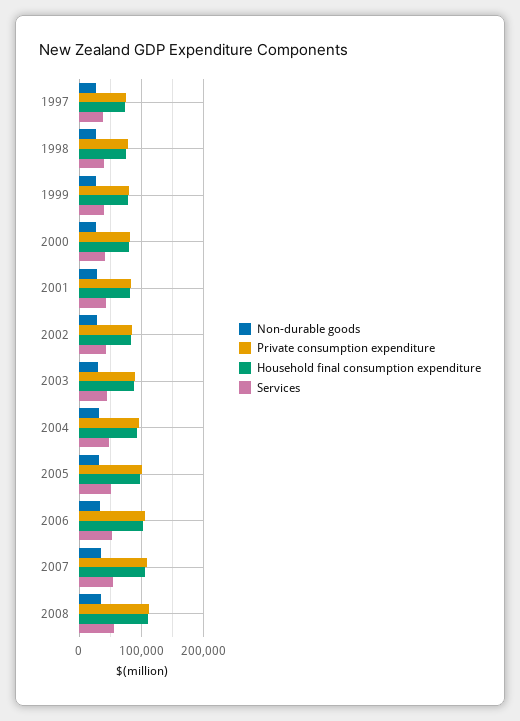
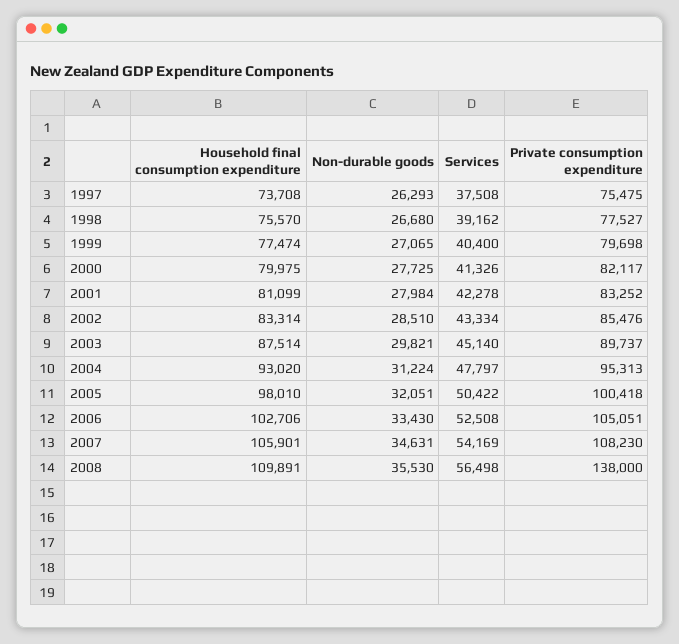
  {
    "Non-durable goods": {
      "1997": 26293,
      "1998": 26680,
      "1999": 27065,
      "2000": 27725,
      "2001": 27984,
      "2002": 28510,
      "2003": 29821,
      "2004": 31224,
      "2005": 32051,
      "2006": 33430,
      "2007": 34631,
      "2008": 35530
    },
    "Private consumption expenditure": {
      "1997": 75475,
      "1998": 77527,
      "1999": 79698,
      "2000": 82117,
      "2001": 83252,
      "2002": 85476,
      "2003": 89737,
      "2004": 95313,
      "2005": 100418,
      "2006": 105051,
      "2007": 108230,
-     "2008": 110000
+     "2008": 138000
    },
    "Household final consumption expenditure": {
      "1997": 73708,
      "1998": 75570,
      "1999": 77474,
      "2000": 79975,
      "2001": 81099,
      "2002": 83314,
      "2003": 87514,
      "2004": 93020,
      "2005": 98010,
      "2006": 102706,
      "2007": 105901,
      "2008": 109891
    },
    "Services": {
      "1997": 37508,
      "1998": 39162,
      "1999": 40400,
      "2000": 41326,
      "2001": 42278,
      "2002": 43334,
      "2003": 45140,
      "2004": 47797,
      "2005": 50422,
      "2006": 52508,
      "2007": 54169,
      "2008": 56498
    }
  }

